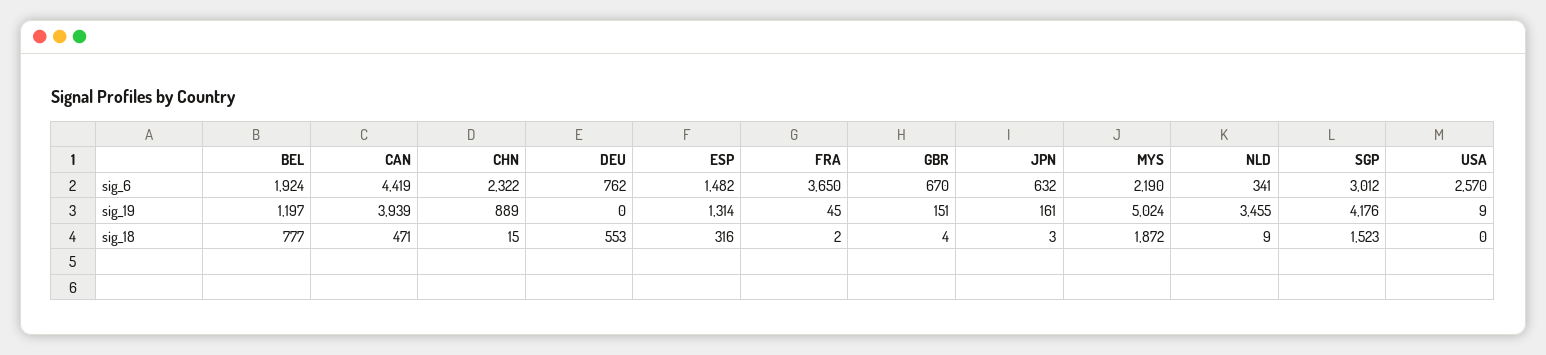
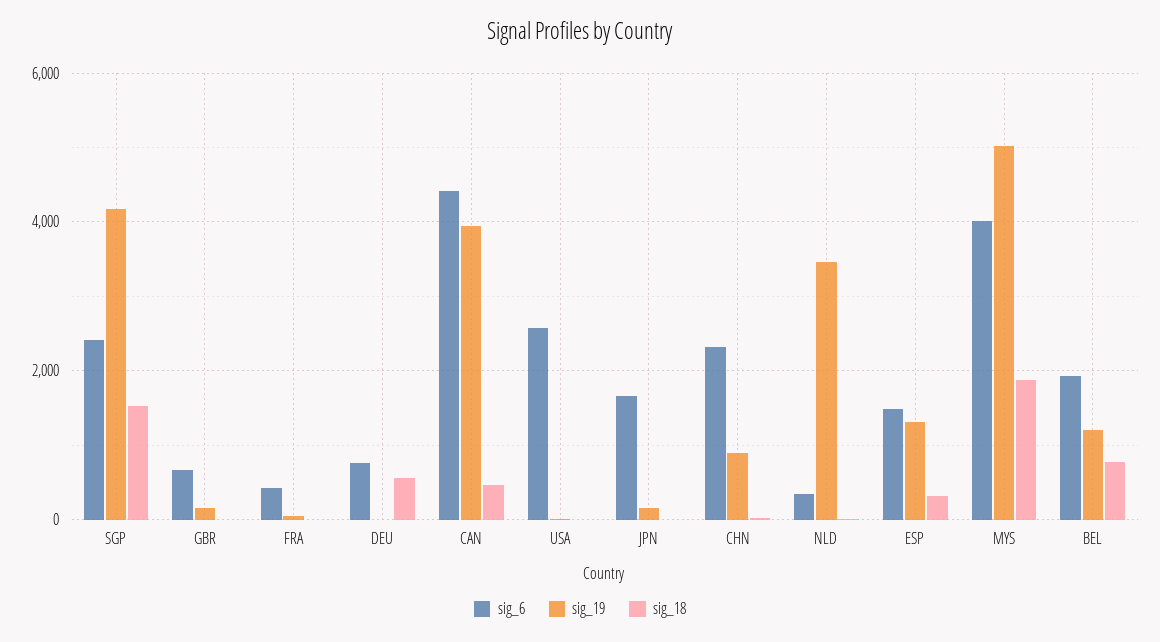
  {
    "sig_6": {
      "BEL": 1924,
      "CAN": 4419,
      "CHN": 2322,
      "DEU": 762,
      "ESP": 1482,
-     "FRA": 3650,
+     "FRA": 400,
      "GBR": 670,
-     "JPN": 632,
+     "JPN": 1600,
-     "MYS": 2190,
+     "MYS": 4000,
      "NLD": 341,
-     "SGP": 3012,
+     "SGP": 2400,
      "USA": 2570
    },
    "sig_19": {
      "BEL": 1197,
      "CAN": 3939,
      "CHN": 889,
      "DEU": 0,
      "ESP": 1314,
      "FRA": 45,
      "GBR": 151,
      "JPN": 161,
      "MYS": 5024,
      "NLD": 3455,
      "SGP": 4176,
      "USA": 9
    },
    "sig_18": {
      "BEL": 777,
      "CAN": 471,
      "CHN": 15,
      "DEU": 553,
      "ESP": 316,
      "FRA": 2,
      "GBR": 4,
      "JPN": 3,
      "MYS": 1872,
      "NLD": 9,
      "SGP": 1523,
      "USA": 0
    }
  }

